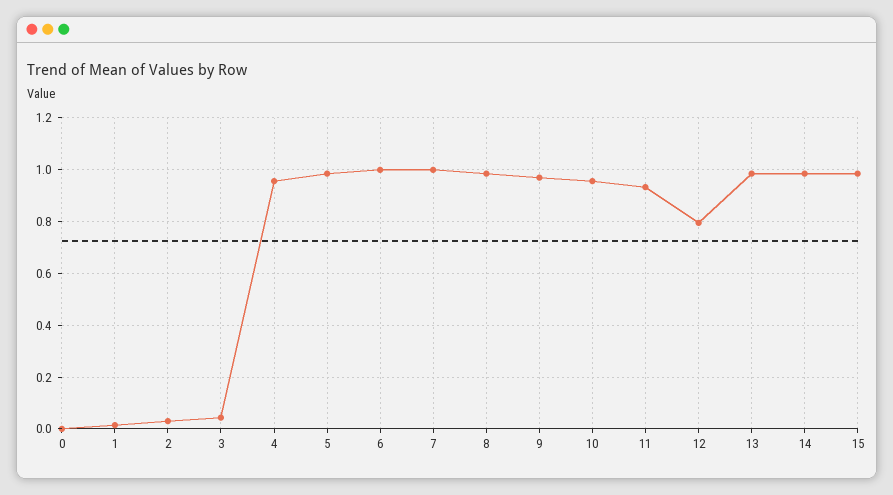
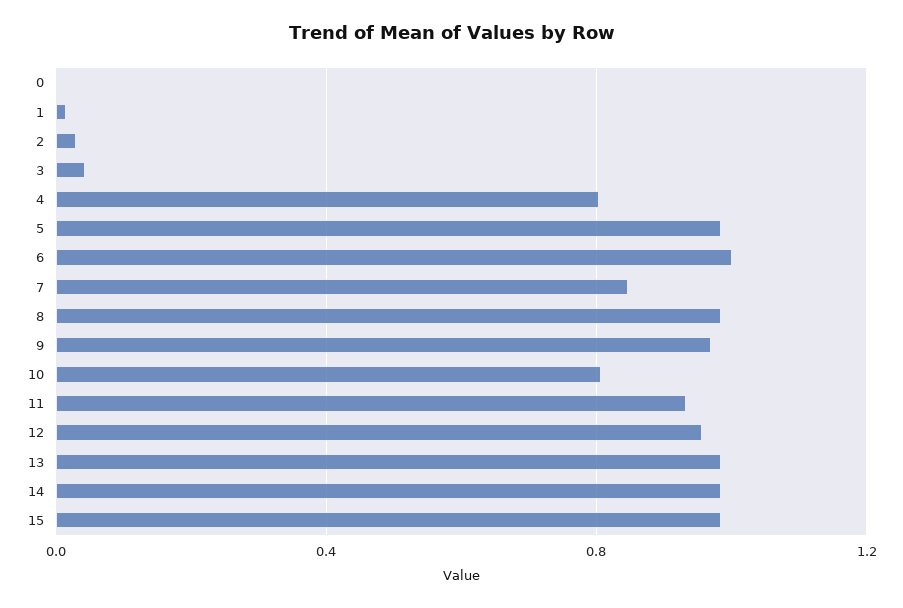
  {
    "0": 0,
    "1": 0.025,
    "2": 0.025,
    "3": 0.05,
-   "4": 0.95,
+   "4": 0.8,
    "5": 0.975,
    "6": 1,
-   "7": 1,
+   "7": 0.85,
    "8": 0.975,
    "9": 0.975,
-   "10": 0.95,
+   "10": 0.8,
    "11": 0.925,
-   "12": 0.8,
+   "12": 0.95,
    "13": 0.975,
    "14": 0.975,
    "15": 0.975
  }

